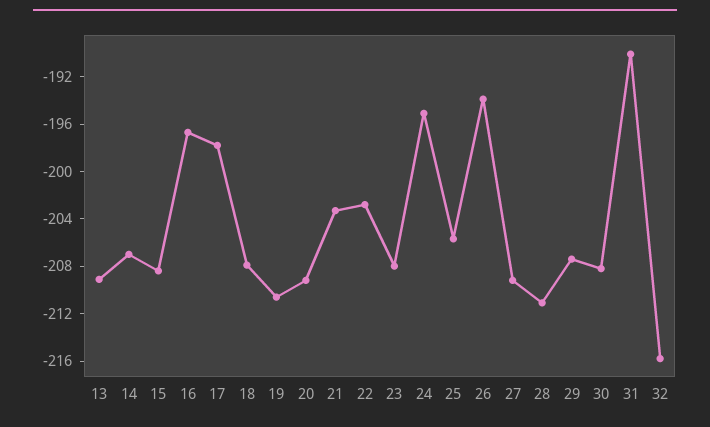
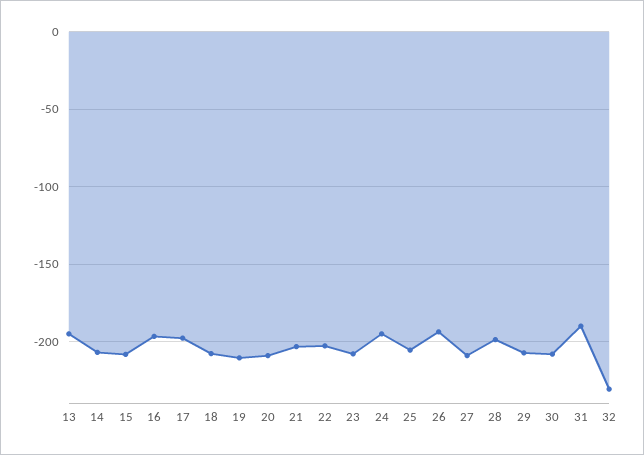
  {
-   "13": -209,
+   "13": -195,
    "14": -207,
    "15": -208,
    "16": -197,
    "17": -198,
    "18": -208,
    "19": -211,
    "20": -209,
    "21": -203,
    "22": -203,
    "23": -208,
    "24": -195,
    "25": -206,
    "26": -194,
    "27": -209,
-   "28": -211,
+   "28": -200,
    "29": -207,
    "30": -208,
    "31": -190,
-   "32": -216
+   "32": -230
  }

